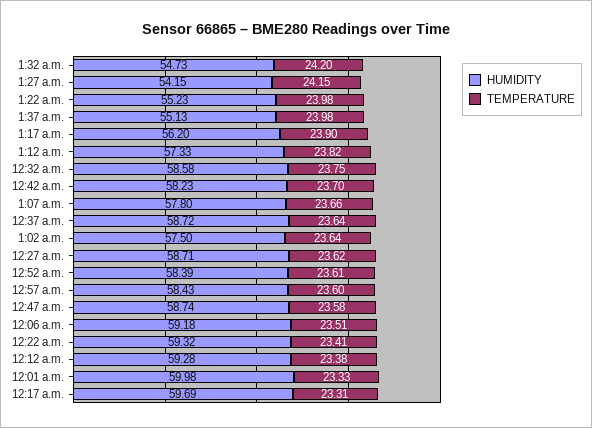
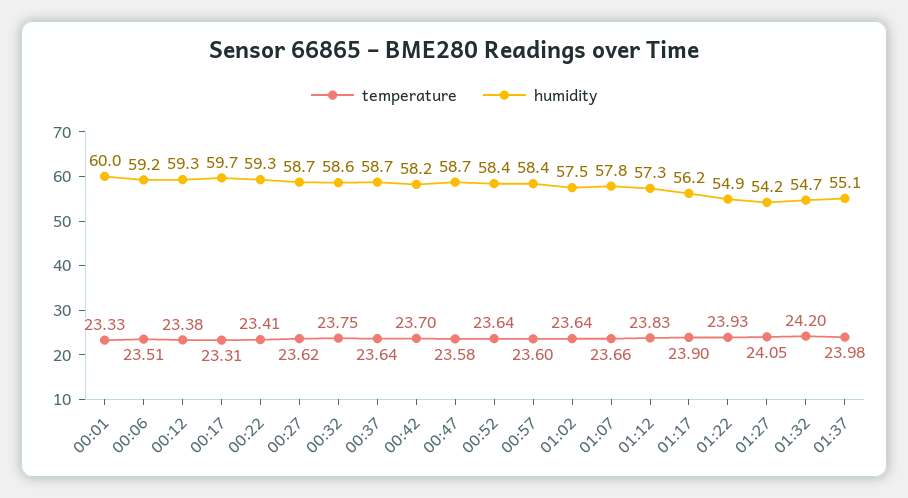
  {
    "HUMIDITY": {
      "1:32 a.m.": 54.73,
      "1:27 a.m.": 54.15,
-     "1:22 a.m.": 55.23,
+     "1:22 a.m.": 54.9,
      "1:37 a.m.": 55.13,
      "1:17 a.m.": 56.2,
      "1:12 a.m.": 57.33,
      "12:32 a.m.": 58.58,
      "12:42 a.m.": 58.23,
      "1:07 a.m.": 57.8,
      "12:37 a.m.": 58.72,
      "1:02 a.m.": 57.5,
      "12:27 a.m.": 58.71,
      "12:52 a.m.": 58.39,
      "12:57 a.m.": 58.43,
      "12:47 a.m.": 58.74,
      "12:06 a.m.": 59.18,
      "12:22 a.m.": 59.32,
      "12:12 a.m.": 59.28,
      "12:01 a.m.": 59.98,
      "12:17 a.m.": 59.69
    },
    "TEMPERATURE": {
      "1:32 a.m.": 24.2,
-     "1:27 a.m.": 24.15,
+     "1:27 a.m.": 24.05,
-     "1:22 a.m.": 23.98,
+     "1:22 a.m.": 23.93,
      "1:37 a.m.": 23.98,
      "1:17 a.m.": 23.9,
-     "1:12 a.m.": 23.82,
+     "1:12 a.m.": 23.83,
      "12:32 a.m.": 23.75,
      "12:42 a.m.": 23.7,
      "1:07 a.m.": 23.66,
      "12:37 a.m.": 23.64,
      "1:02 a.m.": 23.64,
      "12:27 a.m.": 23.62,
-     "12:52 a.m.": 23.61,
+     "12:52 a.m.": 23.64,
      "12:57 a.m.": 23.6,
      "12:47 a.m.": 23.58,
      "12:06 a.m.": 23.51,
      "12:22 a.m.": 23.41,
      "12:12 a.m.": 23.38,
      "12:01 a.m.": 23.33,
      "12:17 a.m.": 23.31
    }
  }

